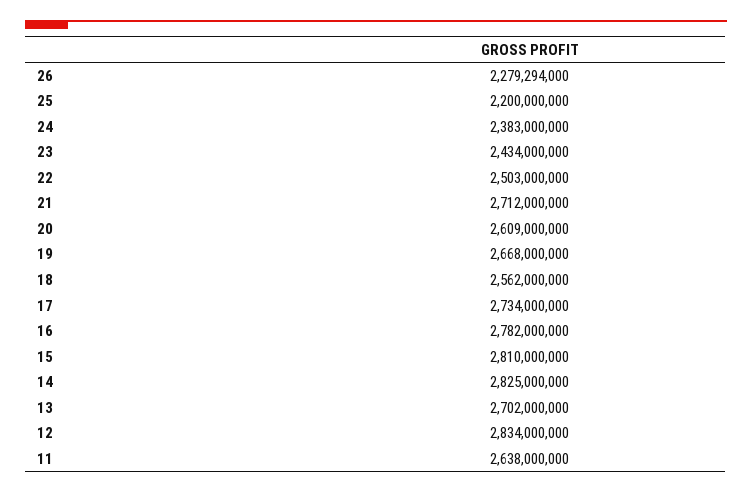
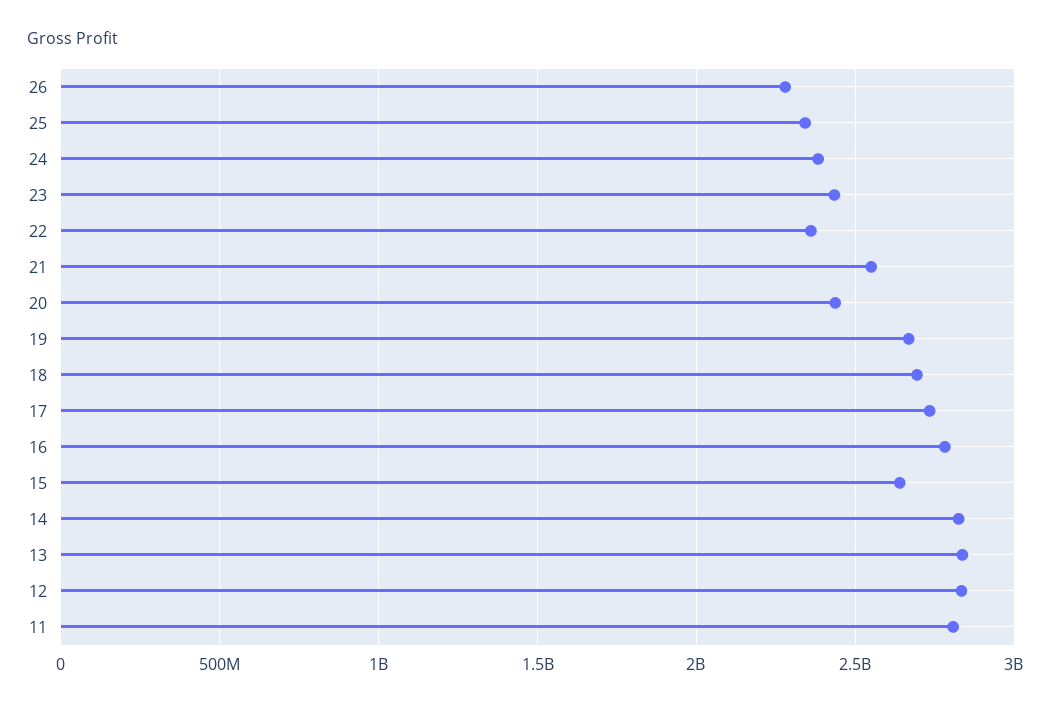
  {
    "26": 2279294000,
-   "25": 2200000000,
+   "25": 2350000000,
    "24": 2383000000,
    "23": 2434000000,
-   "22": 2503000000,
+   "22": 2350000000,
-   "21": 2712000000,
+   "21": 2550000000,
-   "20": 2609000000,
+   "20": 2450000000,
    "19": 2668000000,
-   "18": 2562000000,
+   "18": 2700000000,
    "17": 2734000000,
    "16": 2782000000,
-   "15": 2810000000,
+   "15": 2650000000,
    "14": 2825000000,
-   "13": 2702000000,
+   "13": 2850000000,
    "12": 2834000000,
-   "11": 2638000000
+   "11": 2800000000
  }

